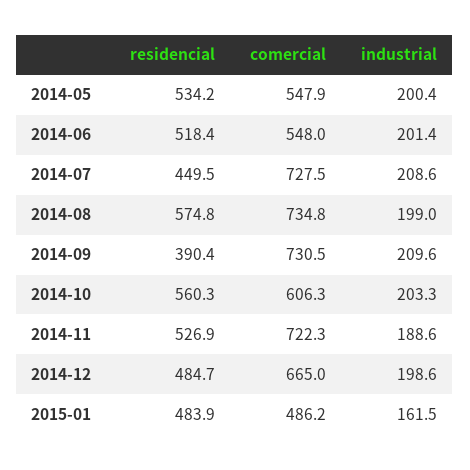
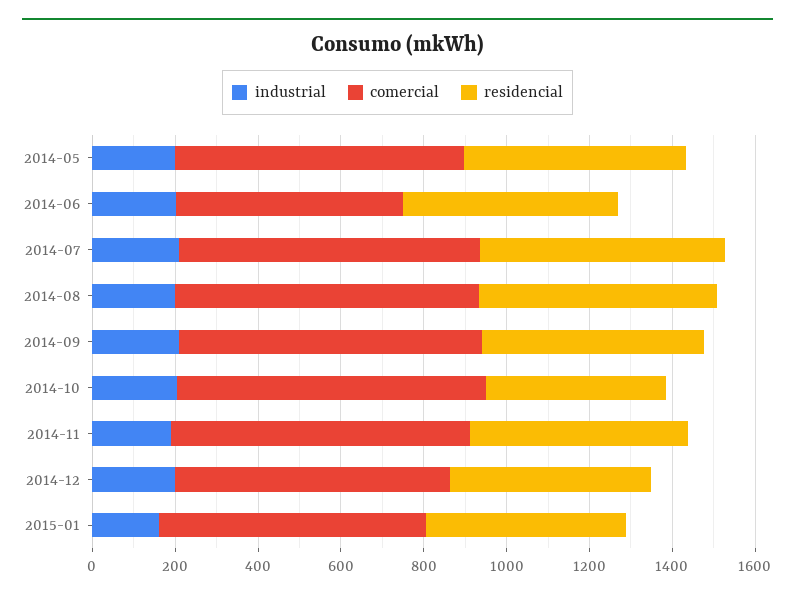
  {
    "residencial": {
      "2014-05": 534.2,
      "2014-06": 518.4,
-     "2014-07": 449.5,
+     "2014-07": 600,
      "2014-08": 574.8,
-     "2014-09": 390.4,
+     "2014-09": 550,
-     "2014-10": 560.3,
+     "2014-10": 450,
      "2014-11": 526.9,
      "2014-12": 484.7,
      "2015-01": 483.9
    },
    "comercial": {
-     "2014-05": 547.9,
+     "2014-05": 700,
      "2014-06": 548,
      "2014-07": 727.5,
      "2014-08": 734.8,
      "2014-09": 730.5,
-     "2014-10": 606.3,
+     "2014-10": 750,
      "2014-11": 722.3,
      "2014-12": 665,
-     "2015-01": 486.2
+     "2015-01": 650
    },
    "industrial": {
      "2014-05": 200.4,
      "2014-06": 201.4,
      "2014-07": 208.6,
      "2014-08": 199,
      "2014-09": 209.6,
      "2014-10": 203.3,
      "2014-11": 188.6,
      "2014-12": 198.6,
      "2015-01": 161.5
    }
  }

